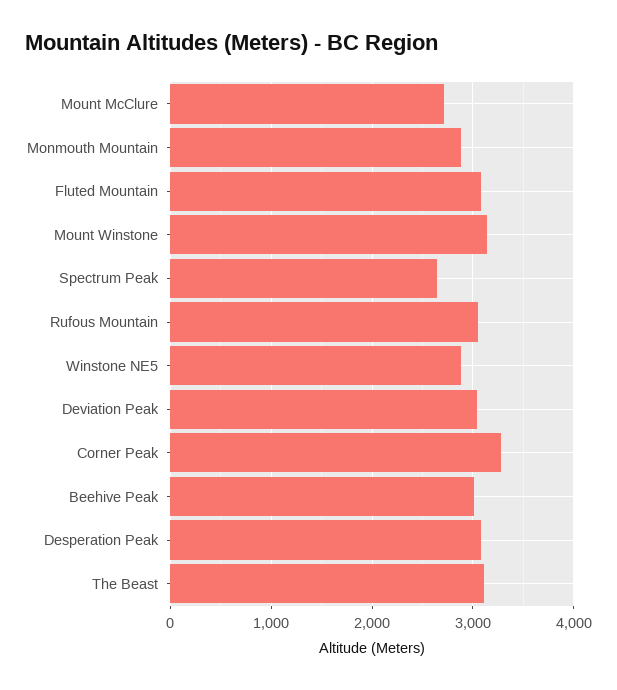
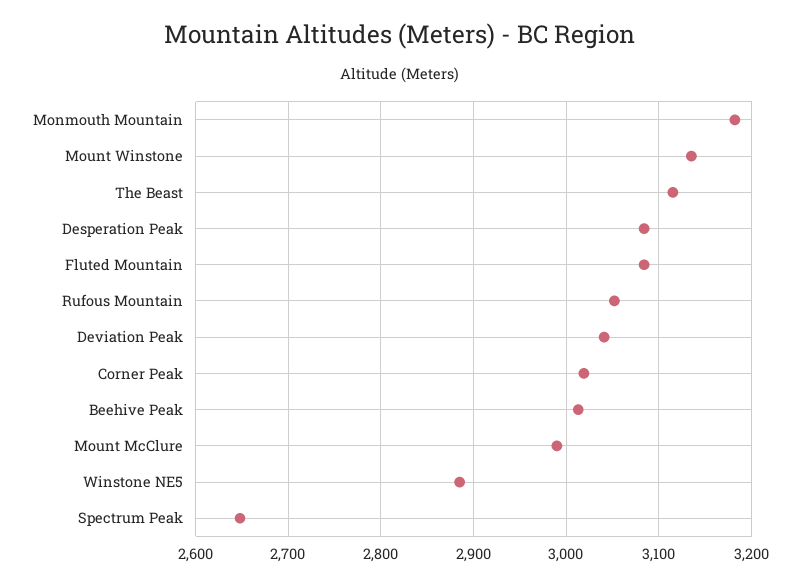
  {
-   "Mount McClure": 2700,
+   "Mount McClure": 2990,
-   "Monmouth Mountain": 2900,
+   "Monmouth Mountain": 3180,
    "Fluted Mountain": 3080,
    "Mount Winstone": 3140,
    "Spectrum Peak": 2650,
    "Rufous Mountain": 3050,
    "Winstone NE5": 2890,
    "Deviation Peak": 3040,
-   "Corner Peak": 3300,
+   "Corner Peak": 3020,
    "Beehive Peak": 3010,
    "Desperation Peak": 3080,
    "The Beast": 3120
  }

